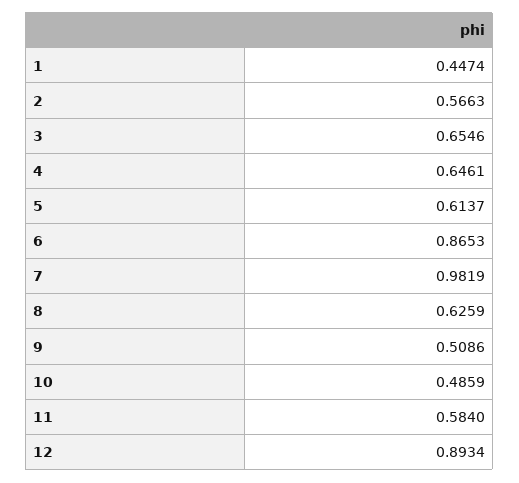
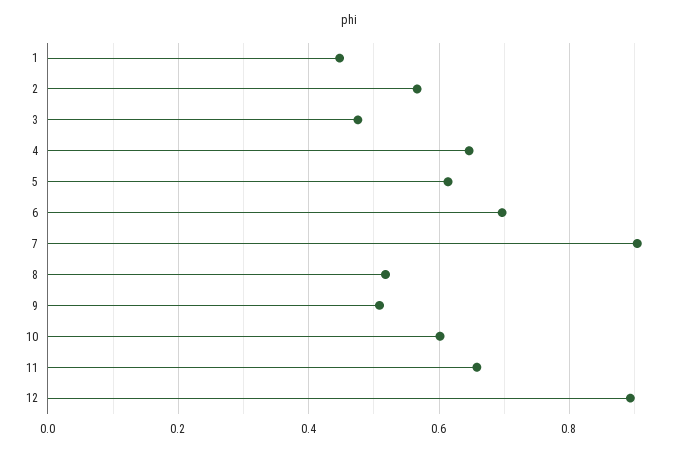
  {
    "1": 0.4474,
    "2": 0.5663,
-   "3": 0.6546,
+   "3": 0.48,
    "4": 0.6461,
    "5": 0.6137,
-   "6": 0.8653,
+   "6": 0.7,
-   "7": 0.9819,
+   "7": 0.9,
-   "8": 0.6259,
+   "8": 0.52,
    "9": 0.5086,
-   "10": 0.4859,
+   "10": 0.6,
-   "11": 0.584,
+   "11": 0.66,
    "12": 0.8934
  }

